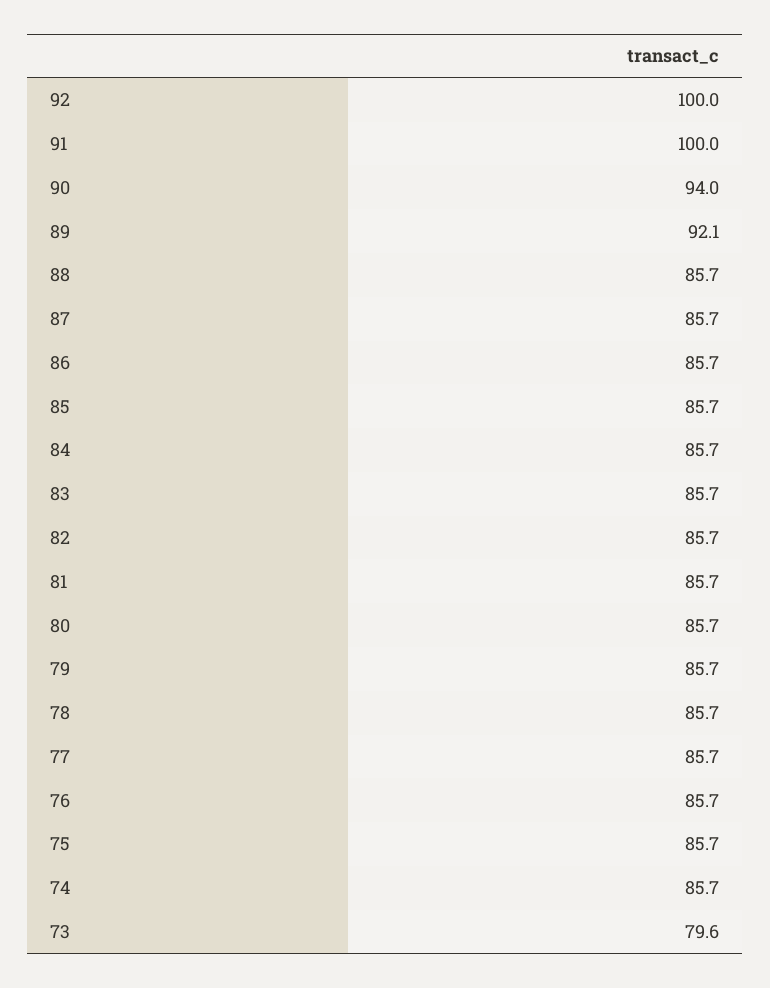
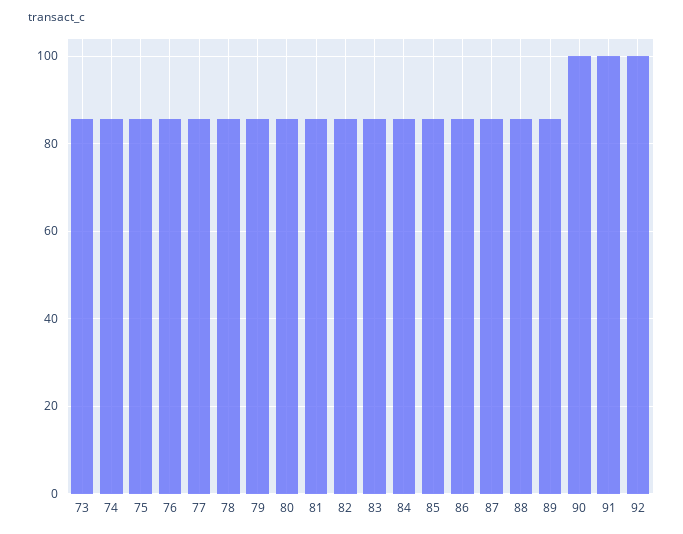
  {
    "92": 100,
    "91": 100,
-   "90": 94,
+   "90": 100,
-   "89": 92.1,
+   "89": 86,
    "88": 85.7,
    "87": 85.7,
    "86": 85.7,
    "85": 85.7,
    "84": 85.7,
    "83": 85.7,
    "82": 85.7,
    "81": 85.7,
    "80": 85.7,
    "79": 85.7,
    "78": 85.7,
    "77": 85.7,
    "76": 85.7,
    "75": 85.7,
    "74": 85.7,
-   "73": 79.6
+   "73": 86
  }

